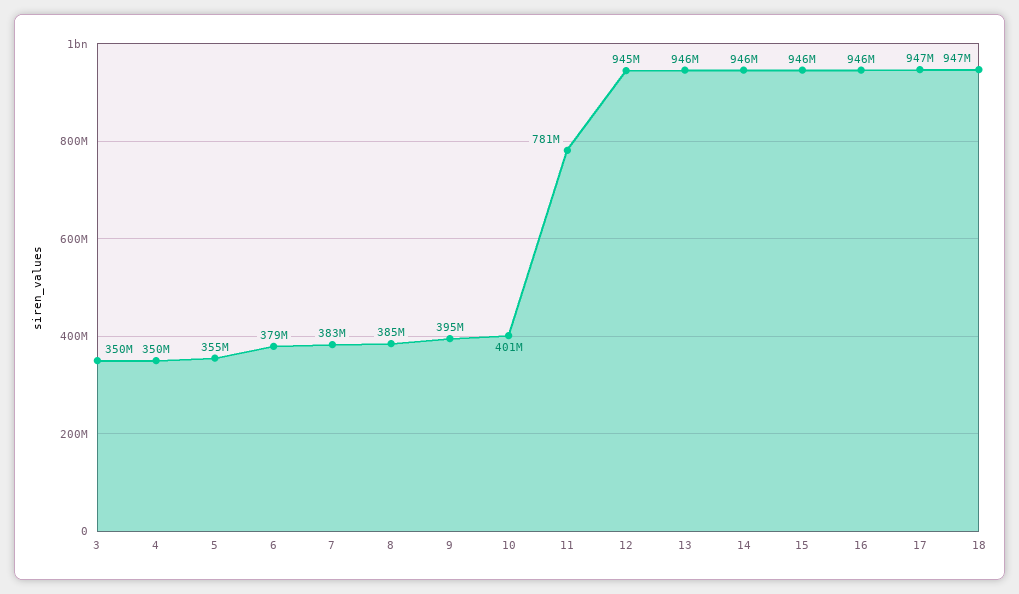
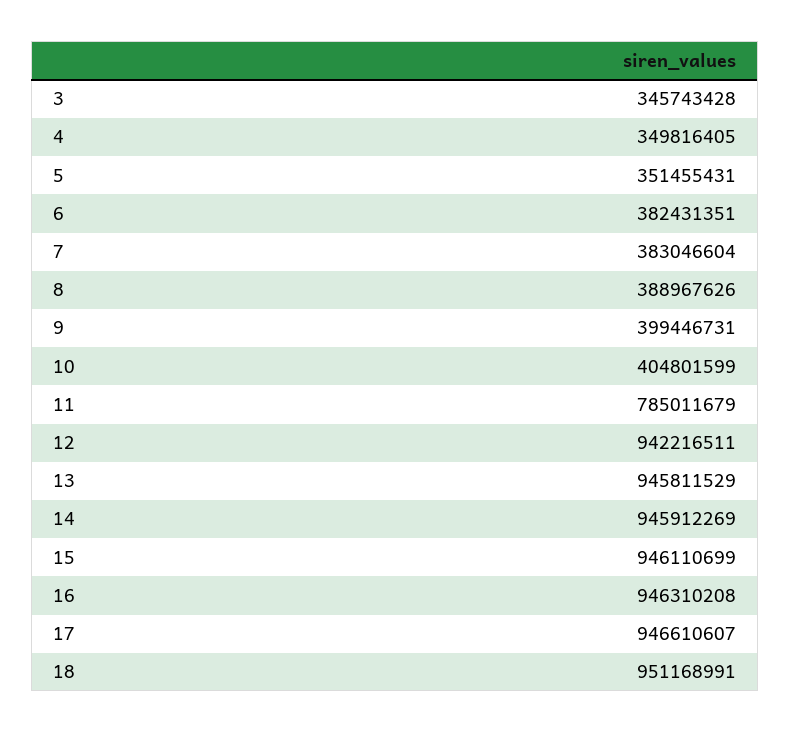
  {
-   "3": 350000000,
+   "3": 345743428,
    "4": 349816405,
-   "5": 355000000,
+   "5": 351455431,
-   "6": 379000000,
+   "6": 382431351,
    "7": 383046604,
-   "8": 385000000,
+   "8": 388967626,
-   "9": 395000000,
+   "9": 399446731,
-   "10": 401000000,
+   "10": 404801599,
-   "11": 781000000,
+   "11": 785011679,
-   "12": 945000000,
+   "12": 942216511,
    "13": 945811529,
    "14": 945912269,
    "15": 946110699,
    "16": 946310208,
    "17": 946610607,
-   "18": 947000000
+   "18": 951168991
  }

